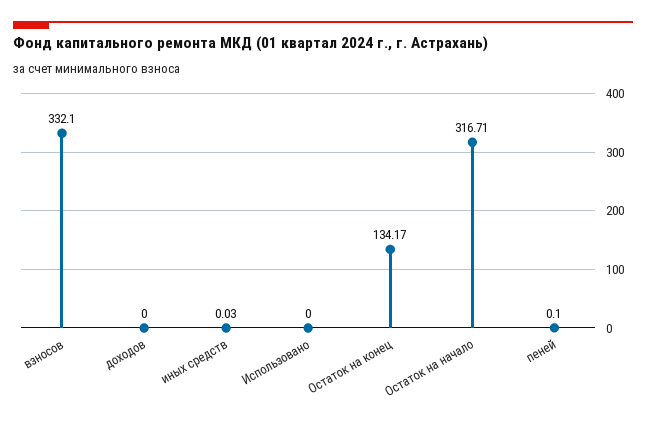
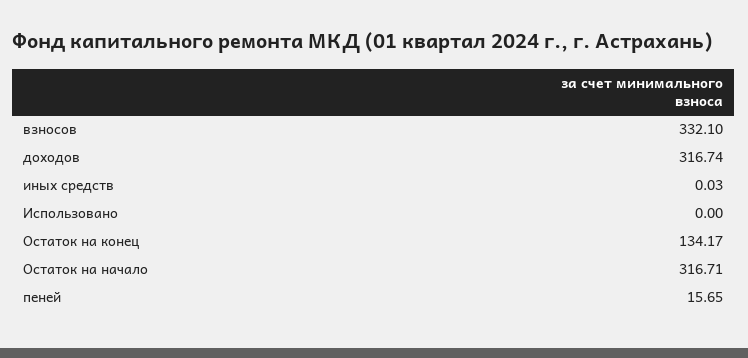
  {
    "взносов": 332.1,
-   "доходов": 0,
+   "доходов": 316.74,
    "иных средств": 0.03,
    "Использовано": 0,
    "Остаток на конец": 134.17,
    "Остаток на начало": 316.71,
-   "пеней": 0.1
+   "пеней": 15.65
  }

